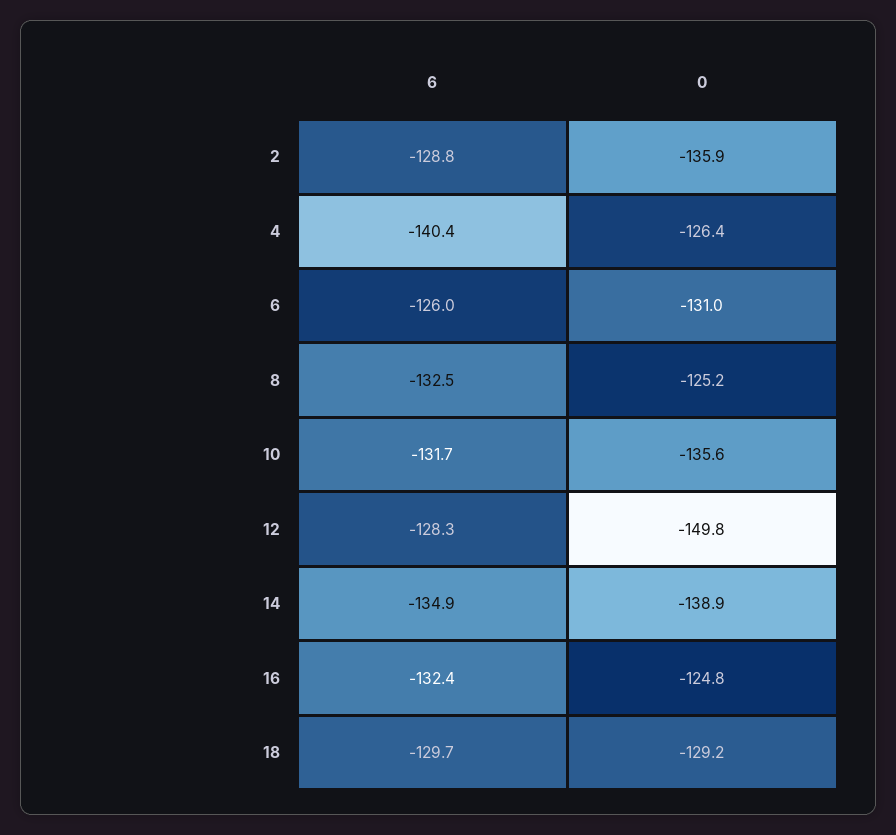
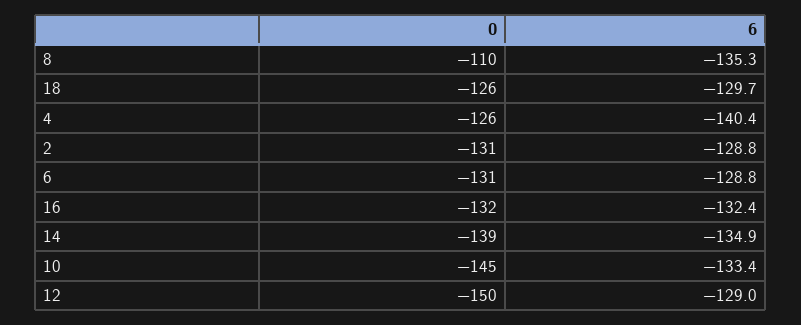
  {
    "6": {
      "2": -128.8,
      "4": -140.4,
-     "6": -126,
+     "6": -128.8,
-     "8": -132.5,
+     "8": -135.3,
-     "10": -131.7,
+     "10": -133.4,
-     "12": -128.3,
+     "12": -129,
      "14": -134.9,
      "16": -132.4,
      "18": -129.7
    },
    "0": {
-     "2": -135.9,
+     "2": -131,
      "4": -126.4,
      "6": -131,
-     "8": -125.2,
+     "8": -110,
-     "10": -135.6,
+     "10": -145,
      "12": -149.8,
      "14": -138.9,
-     "16": -124.8,
+     "16": -132,
-     "18": -129.2
+     "18": -126
    }
  }

